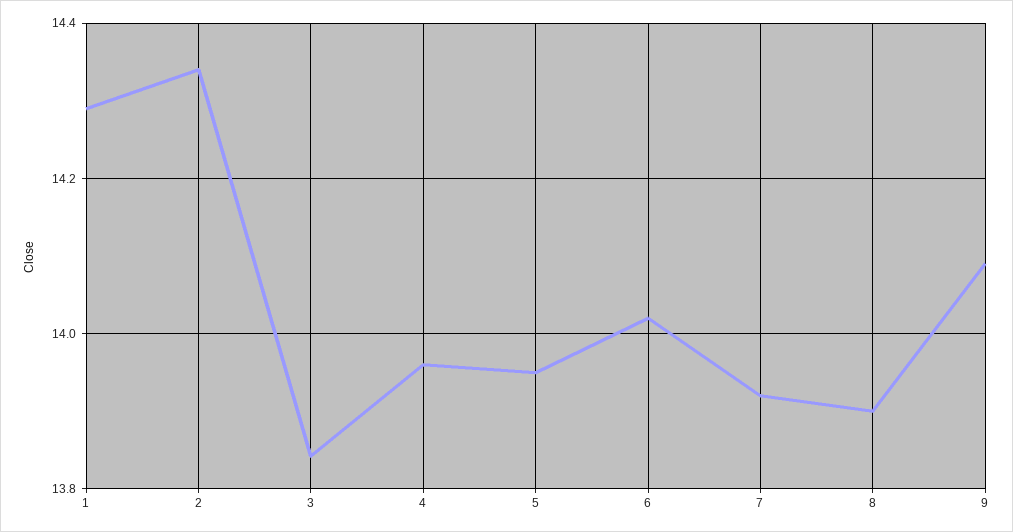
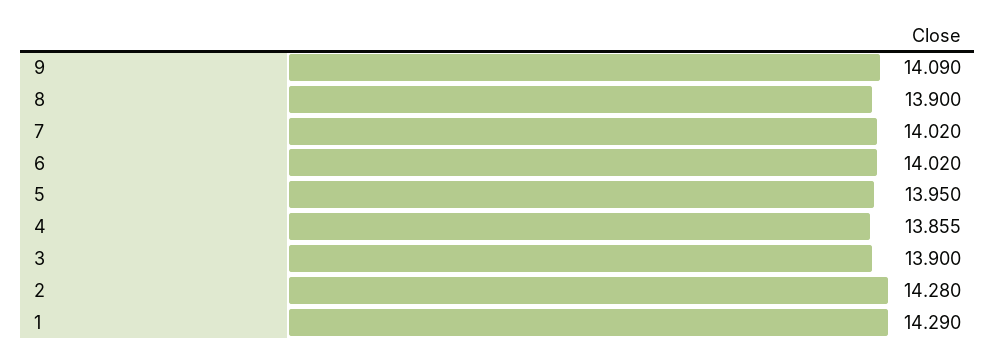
  {
    "1": 14.29,
-   "2": 14.34,
+   "2": 14.28,
-   "3": 13.84,
+   "3": 13.9,
-   "4": 13.96,
+   "4": 13.855,
    "5": 13.95,
    "6": 14.02,
-   "7": 13.92,
+   "7": 14.02,
    "8": 13.9,
    "9": 14.09
  }

